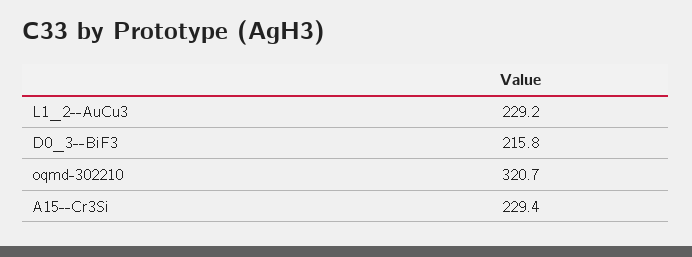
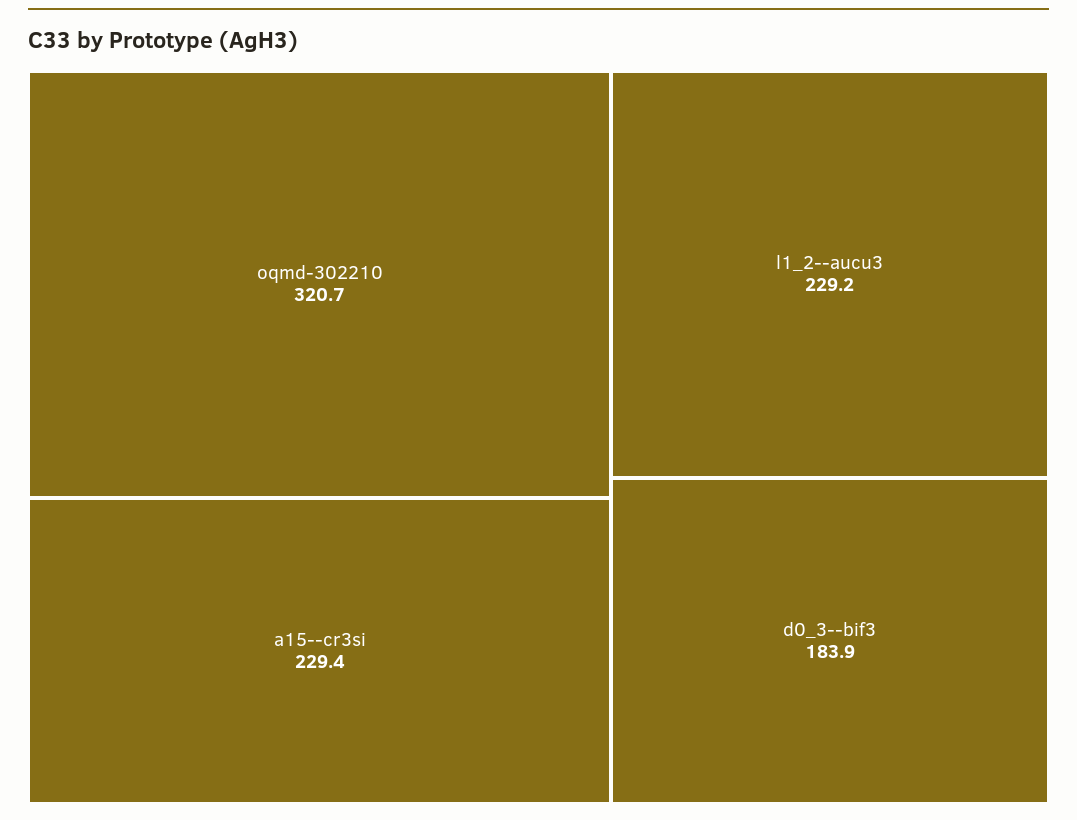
  {
    "L1_2--AuCu3": 229.2,
-   "D0_3--BiF3": 215.8,
+   "D0_3--BiF3": 183.9,
    "oqmd-302210": 320.7,
    "A15--Cr3Si": 229.4
  }

